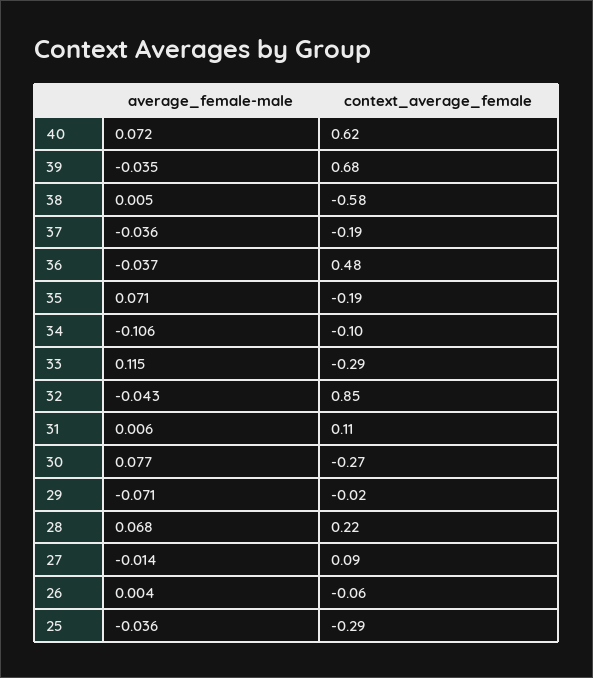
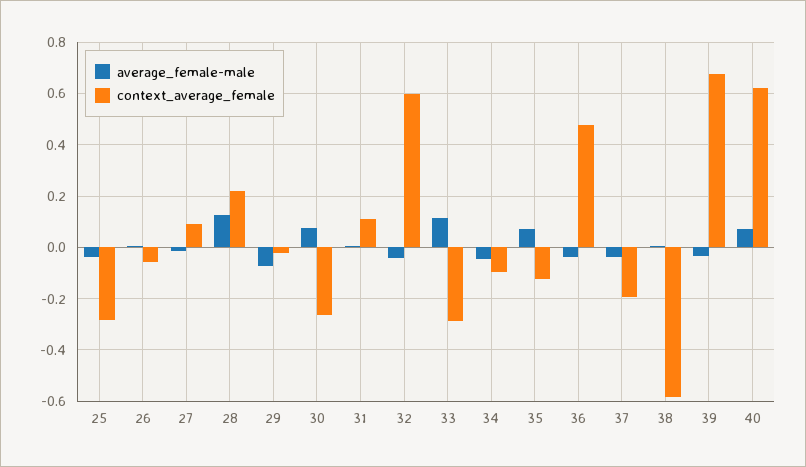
  {
    "average_female-male": {
      "40": 0.072,
      "39": -0.035,
      "38": 0.005,
      "37": -0.036,
      "36": -0.037,
      "35": 0.071,
-     "34": -0.106,
+     "34": -0.05,
      "33": 0.115,
      "32": -0.043,
      "31": 0.006,
      "30": 0.077,
      "29": -0.071,
-     "28": 0.068,
+     "28": 0.125,
      "27": -0.014,
      "26": 0.004,
      "25": -0.036
    },
    "context_average_female": {
      "40": 0.62,
      "39": 0.68,
      "38": -0.58,
      "37": -0.19,
      "36": 0.48,
-     "35": -0.19,
+     "35": -0.125,
      "34": -0.1,
      "33": -0.29,
-     "32": 0.85,
+     "32": 0.6,
      "31": 0.11,
      "30": -0.27,
      "29": -0.02,
      "28": 0.22,
      "27": 0.09,
      "26": -0.06,
      "25": -0.29
    }
  }

